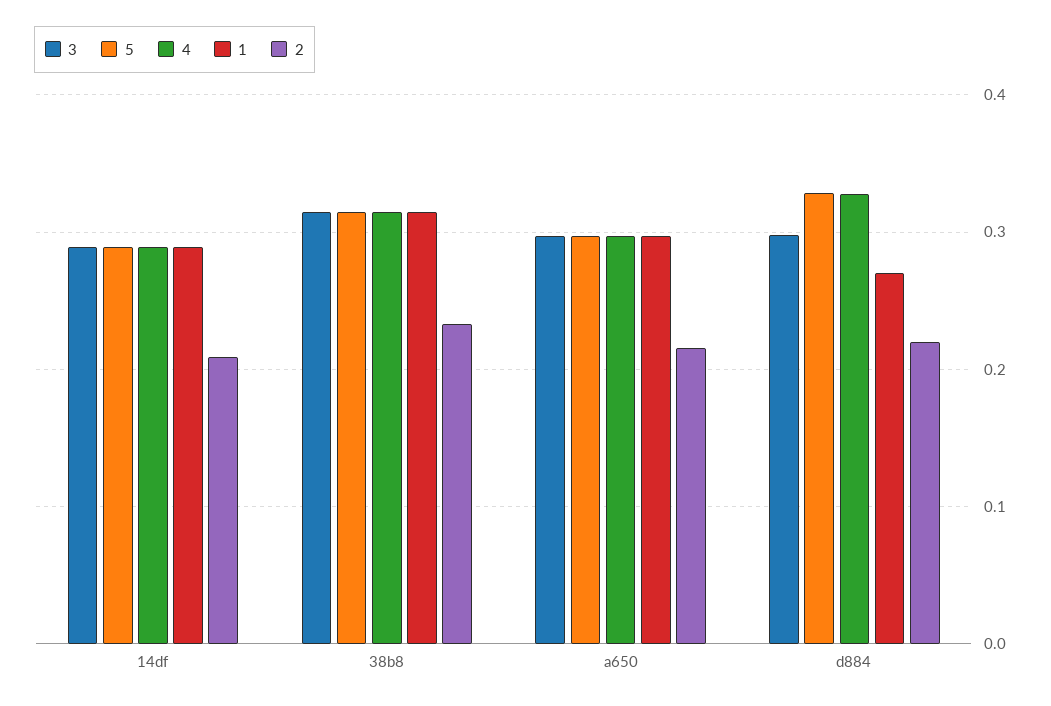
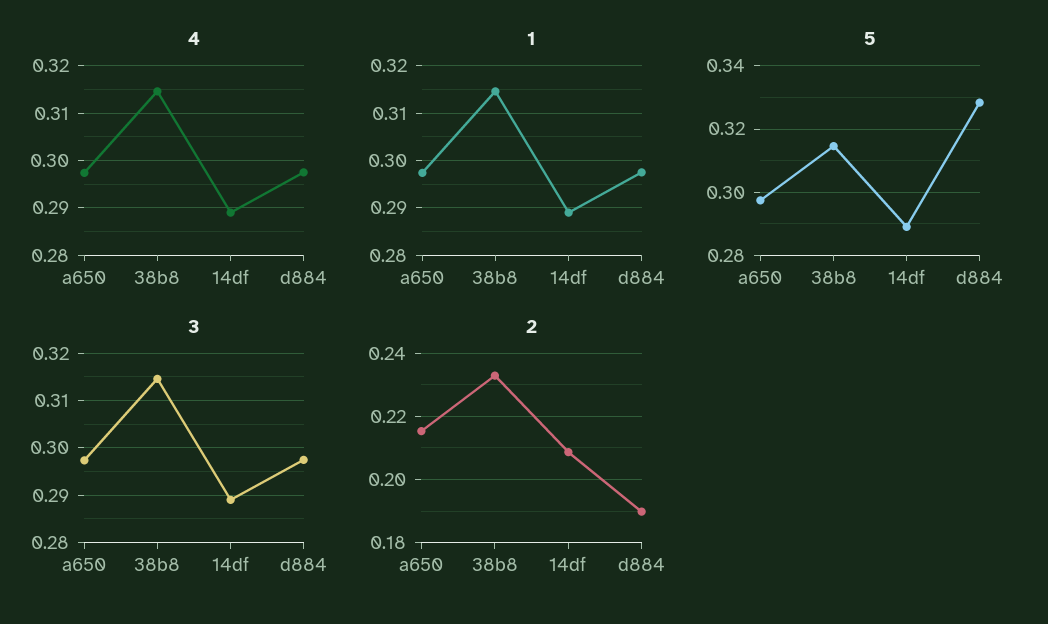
  {
    "3": {
      "14df": 0.29,
      "38b8": 0.314,
      "a650": 0.298,
      "d884": 0.298
    },
    "5": {
      "14df": 0.29,
      "38b8": 0.314,
      "a650": 0.298,
      "d884": 0.328
    },
    "4": {
      "14df": 0.29,
      "38b8": 0.314,
      "a650": 0.298,
-     "d884": 0.33
+     "d884": 0.298
    },
    "1": {
      "14df": 0.29,
      "38b8": 0.314,
      "a650": 0.298,
-     "d884": 0.27
+     "d884": 0.298
    },
    "2": {
      "14df": 0.208,
      "38b8": 0.232,
      "a650": 0.216,
-     "d884": 0.22
+     "d884": 0.19
    }
  }

